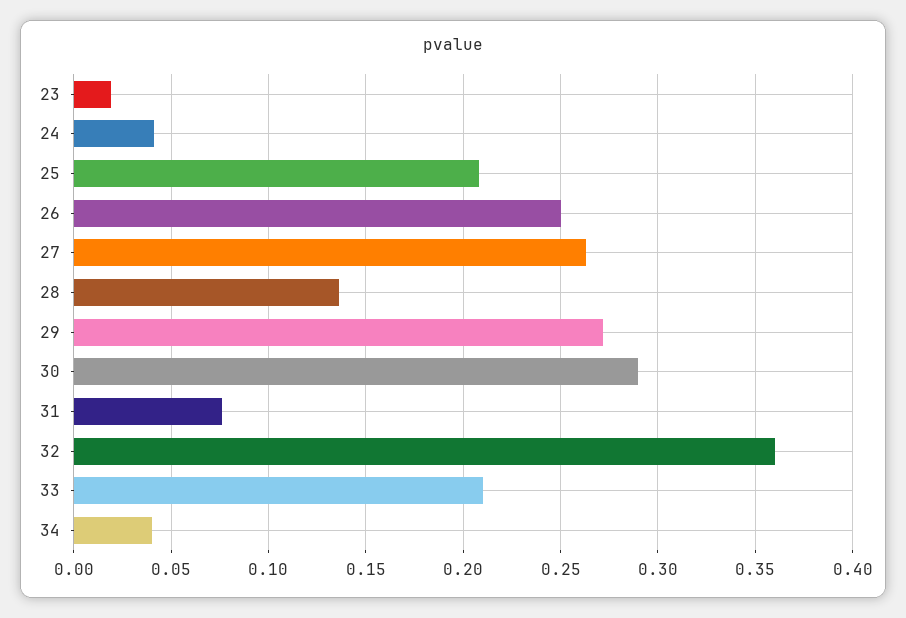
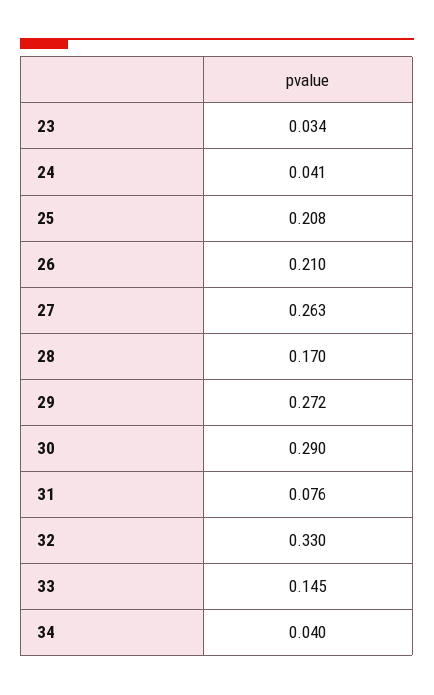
  {
-   "23": 0.02,
+   "23": 0.034,
    "24": 0.041,
    "25": 0.208,
-   "26": 0.25,
+   "26": 0.21,
    "27": 0.263,
-   "28": 0.135,
+   "28": 0.17,
    "29": 0.272,
    "30": 0.29,
    "31": 0.076,
-   "32": 0.36,
+   "32": 0.33,
-   "33": 0.21,
+   "33": 0.145,
    "34": 0.04
  }

